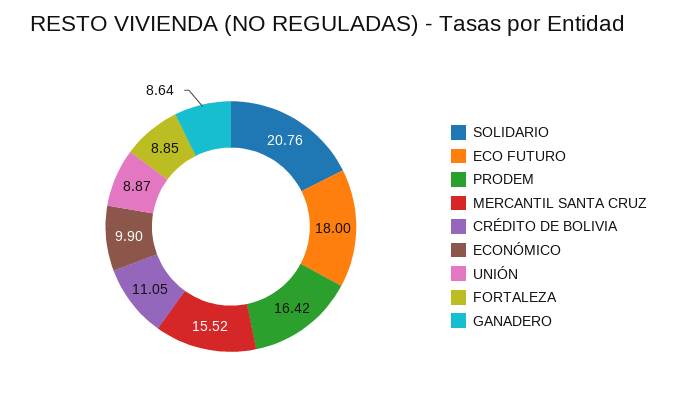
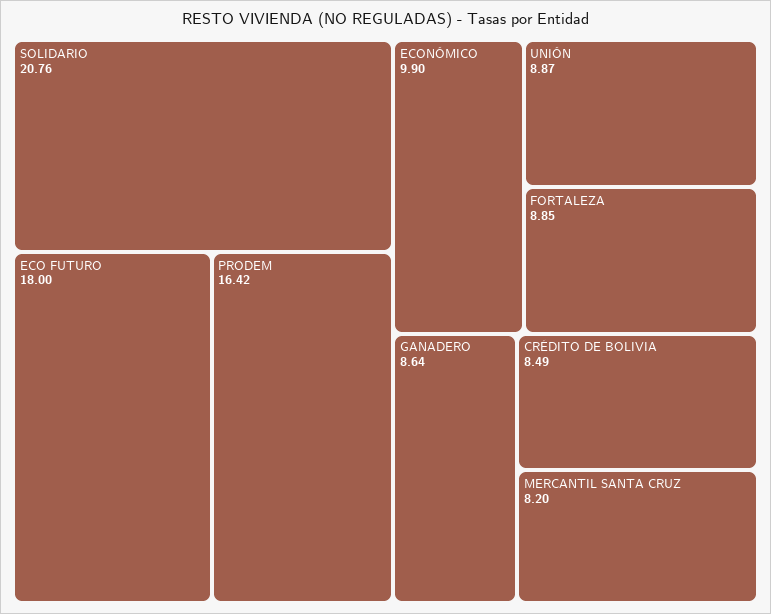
  {
    "SOLIDARIO": 20.76,
    "ECO FUTURO": 18,
    "PRODEM": 16.42,
-   "MERCANTIL SANTA CRUZ": 15.52,
+   "MERCANTIL SANTA CRUZ": 8.2,
-   "CRÉDITO DE BOLIVIA": 11.05,
+   "CRÉDITO DE BOLIVIA": 8.49,
    "ECONÓMICO": 9.9,
    "UNIÓN": 8.87,
    "FORTALEZA": 8.85,
    "GANADERO": 8.64
  }

